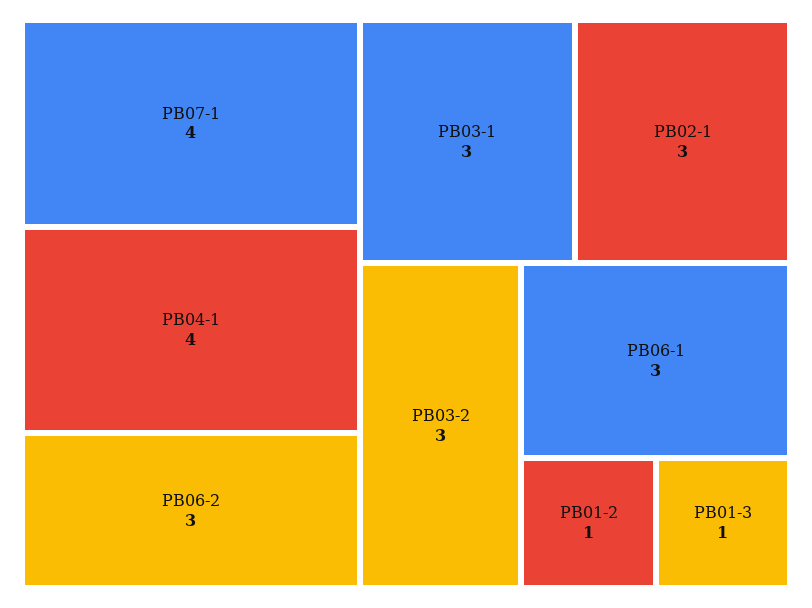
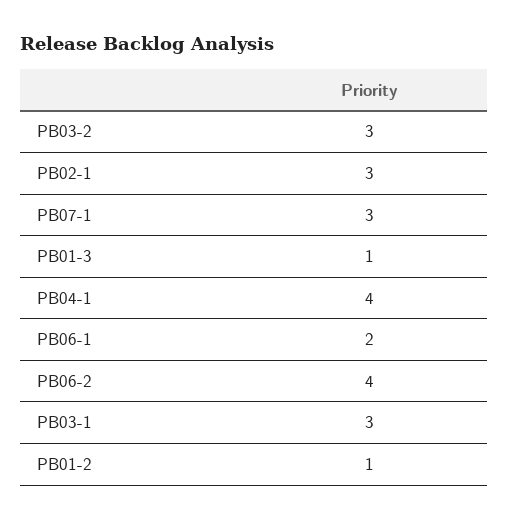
  {
-   "PB07-1": 4,
+   "PB07-1": 3,
    "PB04-1": 4,
-   "PB06-2": 3,
+   "PB06-2": 4,
    "PB03-1": 3,
    "PB02-1": 3,
    "PB03-2": 3,
-   "PB06-1": 3,
+   "PB06-1": 2,
    "PB01-2": 1,
    "PB01-3": 1
  }

